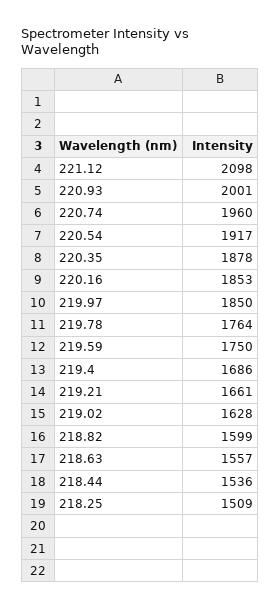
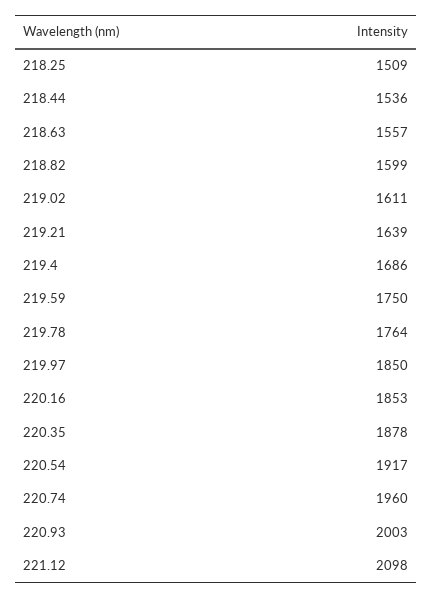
  {
    "221.12": 2098,
-   "220.93": 2001,
+   "220.93": 2003,
    "220.74": 1960,
    "220.54": 1917,
    "220.35": 1878,
    "220.16": 1853,
    "219.97": 1850,
    "219.78": 1764,
    "219.59": 1750,
    "219.4": 1686,
-   "219.21": 1661,
+   "219.21": 1639,
-   "219.02": 1628,
+   "219.02": 1611,
    "218.82": 1599,
    "218.63": 1557,
    "218.44": 1536,
    "218.25": 1509
  }

